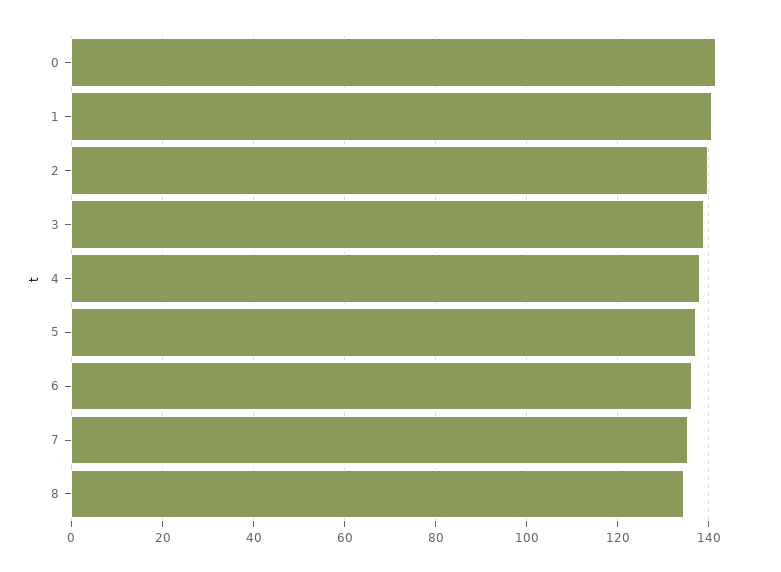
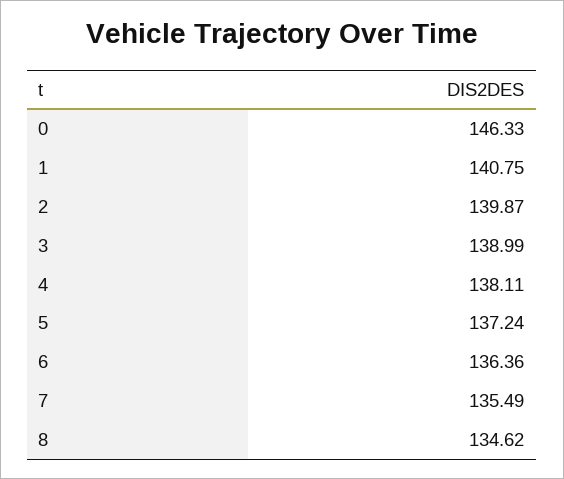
  {
-   "0": 142,
+   "0": 146.33,
    "1": 140.75,
    "2": 139.87,
    "3": 138.99,
    "4": 138.11,
    "5": 137.24,
    "6": 136.36,
    "7": 135.49,
    "8": 134.62
  }

